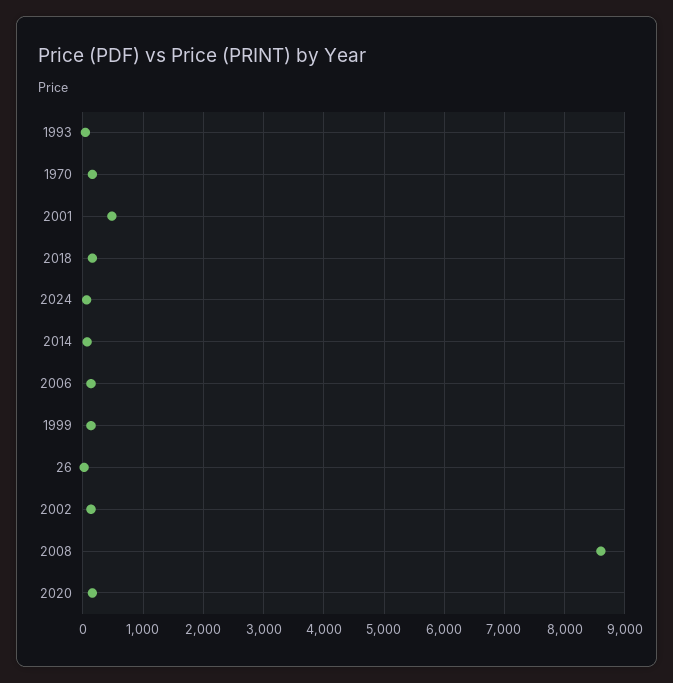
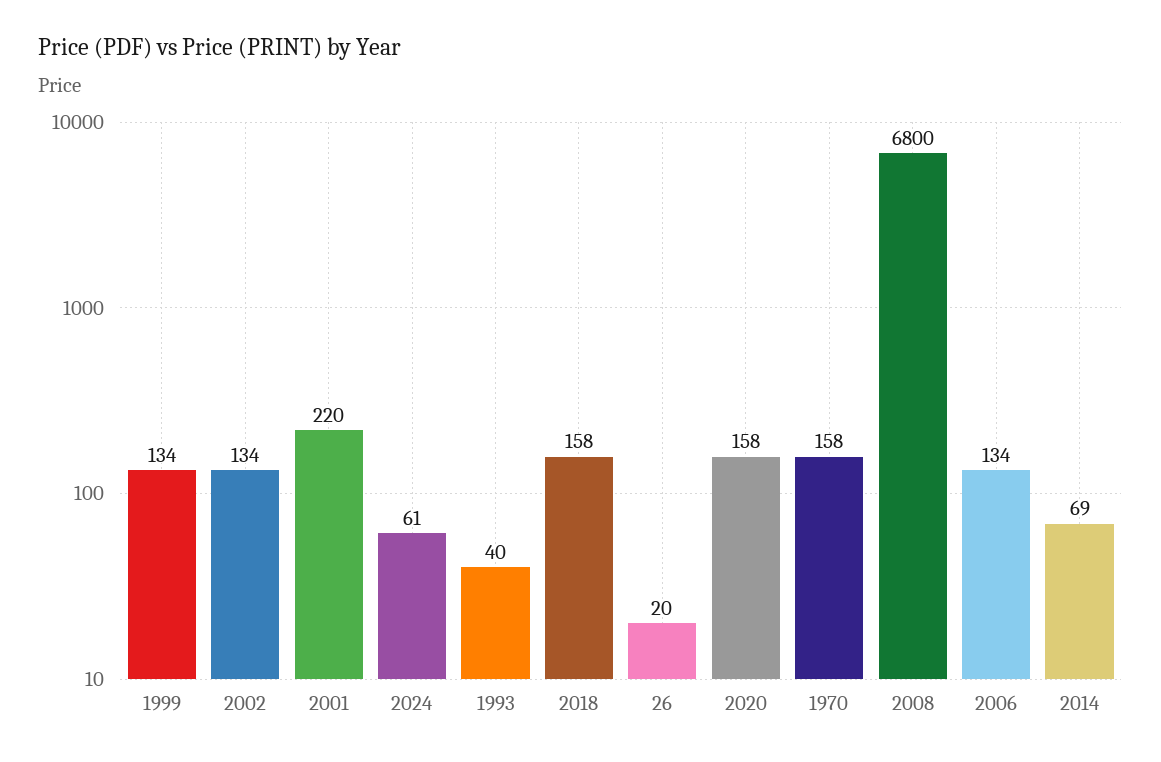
  {
    "1993": 40,
    "1970": 158,
-   "2001": 500,
+   "2001": 220,
    "2018": 158,
    "2024": 61,
    "2014": 69,
    "2006": 134,
    "1999": 134,
    "26": 20,
    "2002": 134,
-   "2008": 8600,
+   "2008": 6800,
    "2020": 158
  }

